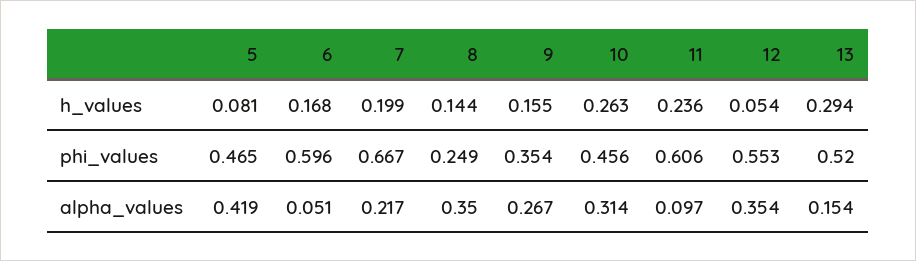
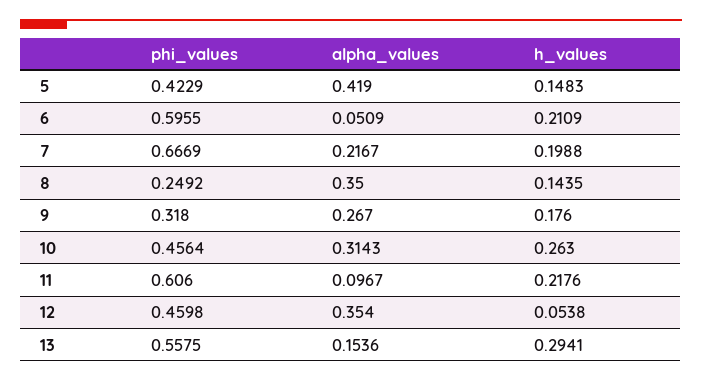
  {
    "5": {
-     "h_values": 0.081,
+     "h_values": 0.1483,
-     "phi_values": 0.465,
+     "phi_values": 0.4229,
      "alpha_values": 0.419
    },
    "6": {
-     "h_values": 0.168,
+     "h_values": 0.2109,
      "phi_values": 0.5955,
      "alpha_values": 0.0509
    },
    "7": {
      "h_values": 0.1988,
      "phi_values": 0.6669,
      "alpha_values": 0.2167
    },
    "8": {
      "h_values": 0.1435,
      "phi_values": 0.2492,
      "alpha_values": 0.35
    },
    "9": {
-     "h_values": 0.155,
+     "h_values": 0.176,
-     "phi_values": 0.354,
+     "phi_values": 0.318,
      "alpha_values": 0.267
    },
    "10": {
      "h_values": 0.263,
      "phi_values": 0.4564,
      "alpha_values": 0.3143
    },
    "11": {
-     "h_values": 0.236,
+     "h_values": 0.2176,
      "phi_values": 0.606,
      "alpha_values": 0.0967
    },
    "12": {
      "h_values": 0.0538,
-     "phi_values": 0.553,
+     "phi_values": 0.4598,
      "alpha_values": 0.354
    },
    "13": {
      "h_values": 0.2941,
-     "phi_values": 0.52,
+     "phi_values": 0.5575,
      "alpha_values": 0.1536
    }
  }

